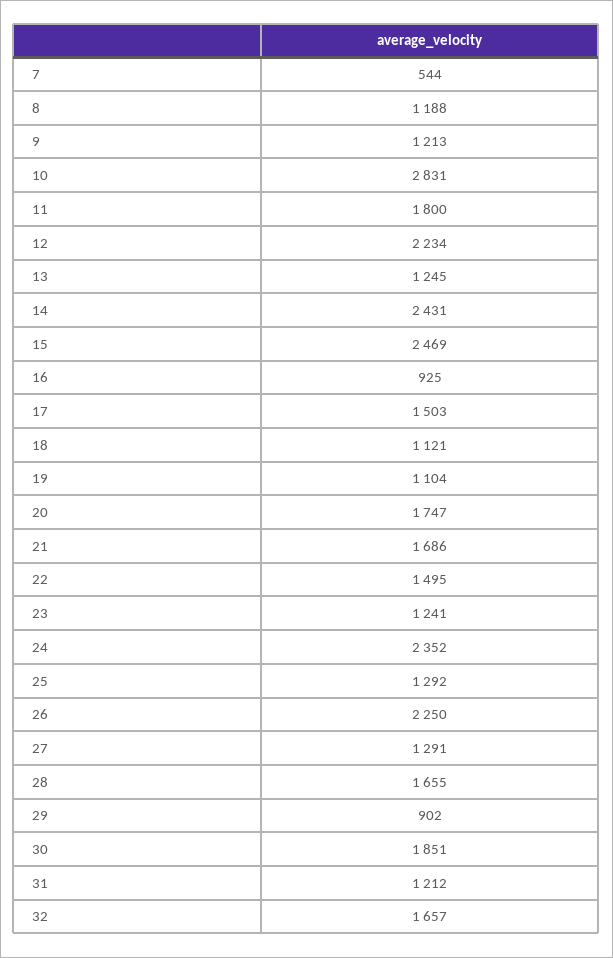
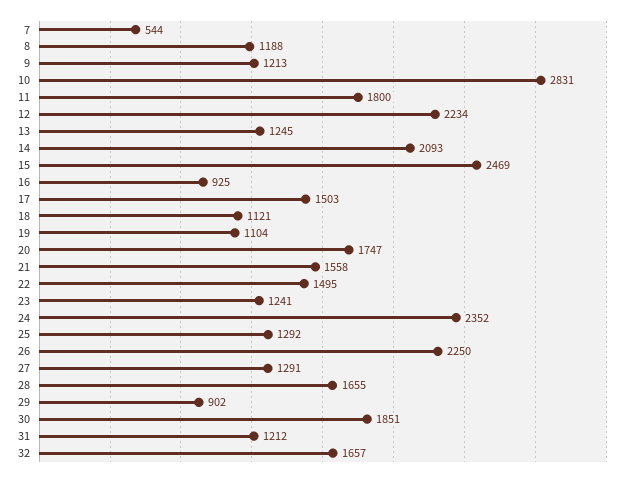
  {
    "7": 544,
    "8": 1188,
    "9": 1213,
    "10": 2831,
    "11": 1800,
    "12": 2234,
    "13": 1245,
-   "14": 2431,
+   "14": 2093,
    "15": 2469,
    "16": 925,
    "17": 1503,
    "18": 1121,
    "19": 1104,
    "20": 1747,
-   "21": 1686,
+   "21": 1558,
    "22": 1495,
    "23": 1241,
    "24": 2352,
    "25": 1292,
    "26": 2250,
    "27": 1291,
    "28": 1655,
    "29": 902,
    "30": 1851,
    "31": 1212,
    "32": 1657
  }

